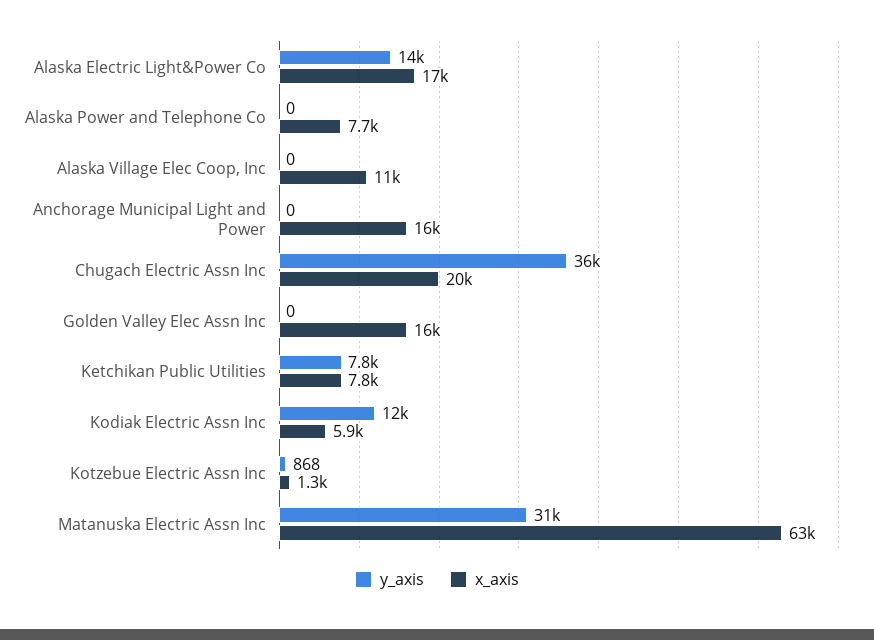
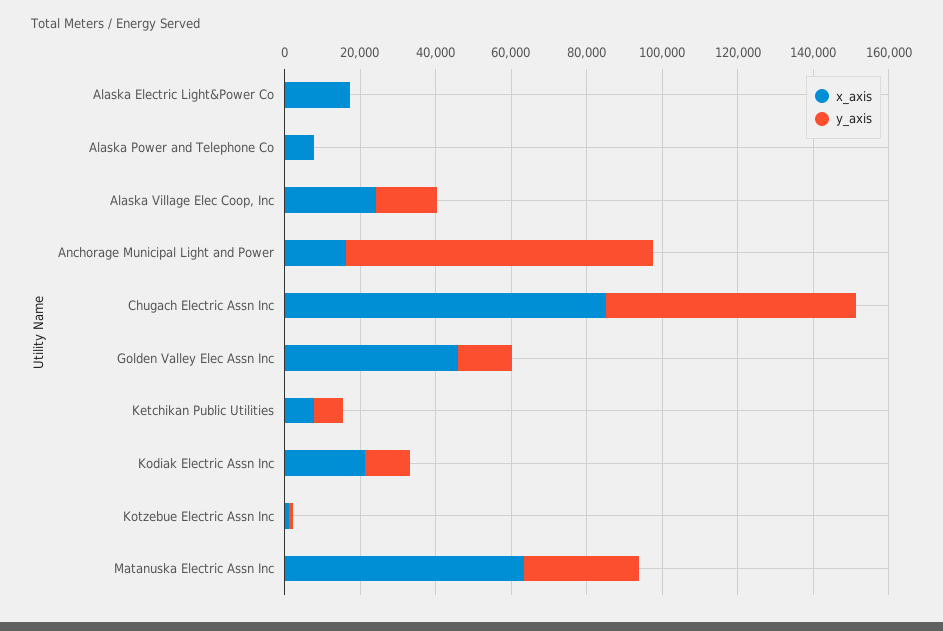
  {
    "y_axis": {
-     "Alaska Electric Light&Power Co": 14000,
+     "Alaska Electric Light&Power Co": 0,
      "Alaska Power and Telephone Co": 0,
-     "Alaska Village Elec Coop, Inc": 0,
+     "Alaska Village Elec Coop, Inc": 15000,
-     "Anchorage Municipal Light and Power": 0,
+     "Anchorage Municipal Light and Power": 80000,
-     "Chugach Electric Assn Inc": 36000,
+     "Chugach Electric Assn Inc": 65000,
-     "Golden Valley Elec Assn Inc": 0,
+     "Golden Valley Elec Assn Inc": 15000,
      "Ketchikan Public Utilities": 7800,
      "Kodiak Electric Assn Inc": 12000,
      "Kotzebue Electric Assn Inc": 868,
      "Matanuska Electric Assn Inc": 31000
    },
    "x_axis": {
      "Alaska Electric Light&Power Co": 17000,
      "Alaska Power and Telephone Co": 7700,
-     "Alaska Village Elec Coop, Inc": 11000,
+     "Alaska Village Elec Coop, Inc": 25000,
      "Anchorage Municipal Light and Power": 16000,
-     "Chugach Electric Assn Inc": 20000,
+     "Chugach Electric Assn Inc": 85000,
-     "Golden Valley Elec Assn Inc": 16000,
+     "Golden Valley Elec Assn Inc": 45000,
      "Ketchikan Public Utilities": 7800,
-     "Kodiak Electric Assn Inc": 5900,
+     "Kodiak Electric Assn Inc": 20000,
      "Kotzebue Electric Assn Inc": 1300,
      "Matanuska Electric Assn Inc": 63000
    }
  }

